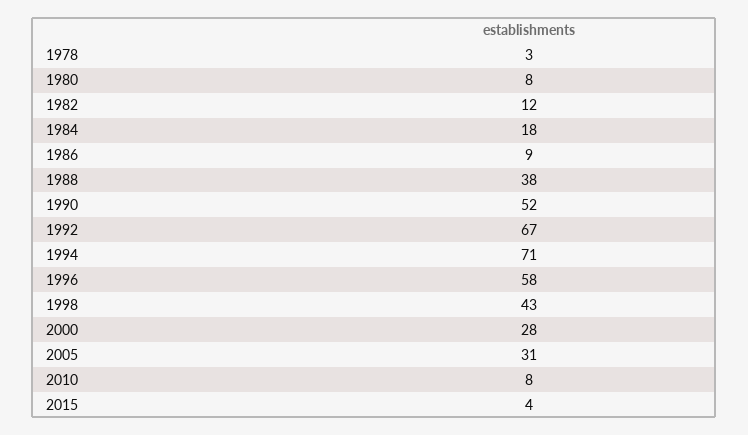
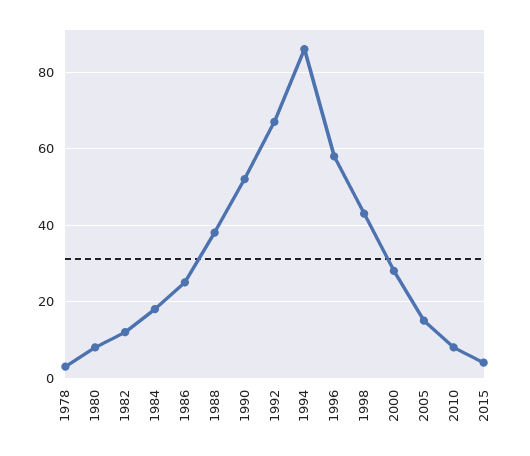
  {
    "1978": 3,
    "1980": 8,
    "1982": 12,
    "1984": 18,
-   "1986": 9,
+   "1986": 25,
    "1988": 38,
    "1990": 52,
    "1992": 67,
-   "1994": 71,
+   "1994": 85,
    "1996": 58,
    "1998": 43,
    "2000": 28,
-   "2005": 31,
+   "2005": 15,
    "2010": 8,
    "2015": 4
  }

